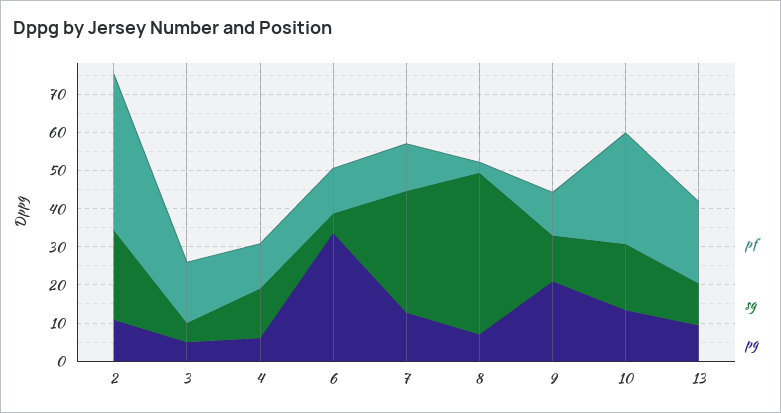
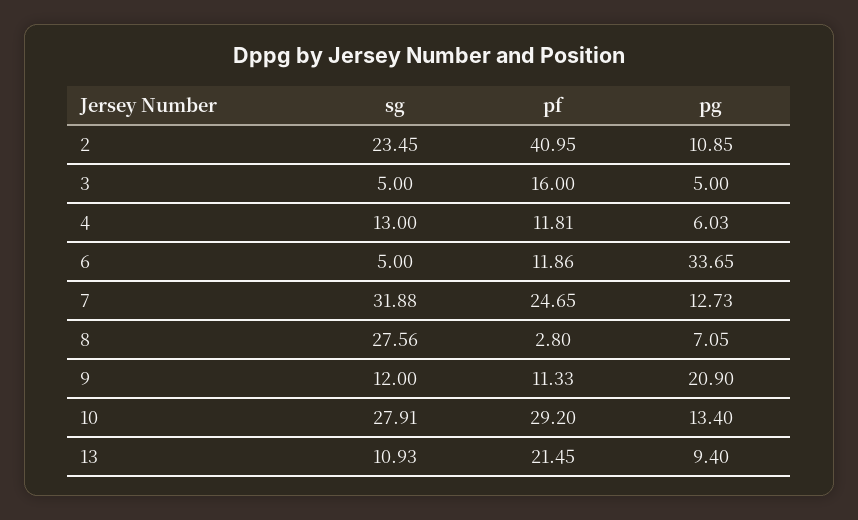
  {
    "pf": {
      "2": 40.95,
      "3": 16,
      "4": 11.81,
      "6": 11.86,
-     "7": 12.5,
+     "7": 24.65,
      "8": 2.8,
      "9": 11.33,
      "10": 29.2,
      "13": 21.45
    },
    "sg": {
      "2": 23.45,
      "3": 5,
      "4": 13,
      "6": 5,
      "7": 31.88,
-     "8": 42.5,
+     "8": 27.56,
      "9": 12,
-     "10": 17.5,
+     "10": 27.91,
      "13": 10.93
    },
    "pg": {
      "2": 10.85,
      "3": 5,
      "4": 6.03,
      "6": 33.65,
      "7": 12.73,
      "8": 7.05,
      "9": 20.9,
      "10": 13.4,
      "13": 9.4
    }
  }

